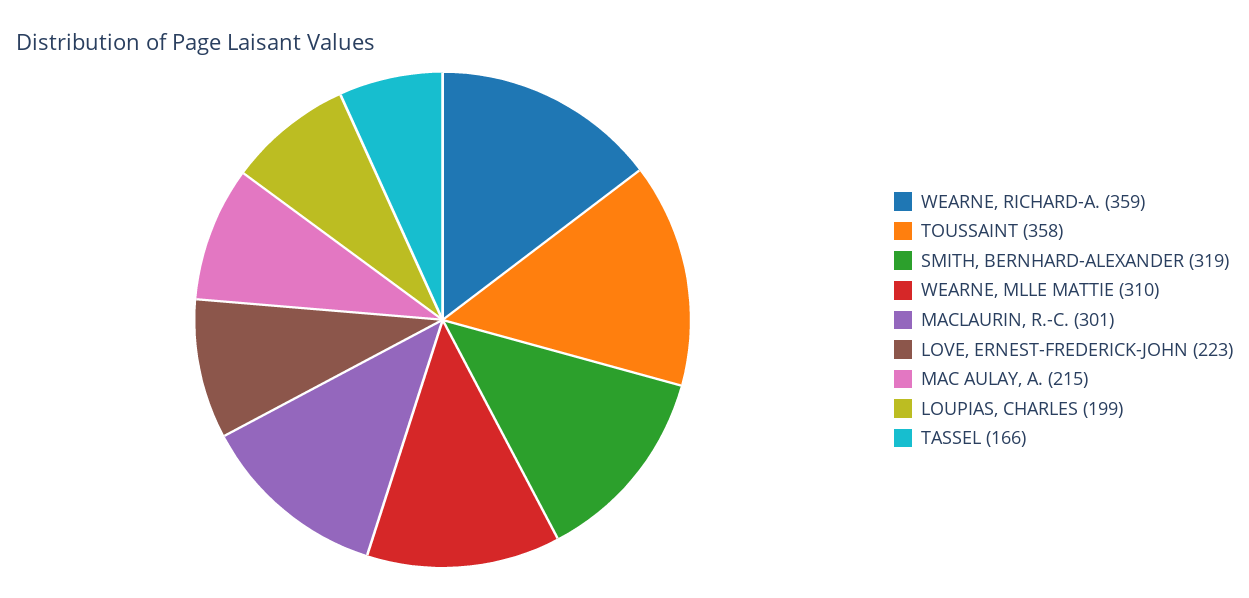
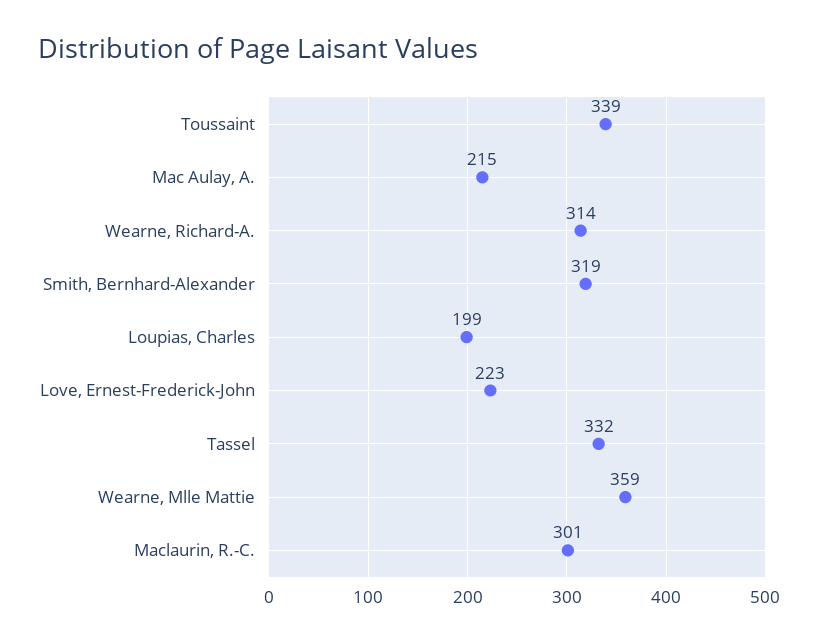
  {
-   "WEARNE, RICHARD-A.": 359,
+   "WEARNE, RICHARD-A.": 314,
-   "TOUSSAINT": 358,
+   "TOUSSAINT": 339,
    "SMITH, BERNHARD-ALEXANDER": 319,
-   "WEARNE, MLLE MATTIE": 310,
+   "WEARNE, MLLE MATTIE": 359,
    "MACLAURIN, R.-C.": 301,
    "LOVE, ERNEST-FREDERICK-JOHN": 223,
    "MAC AULAY, A.": 215,
    "LOUPIAS, CHARLES": 199,
-   "TASSEL": 166
+   "TASSEL": 332
  }

